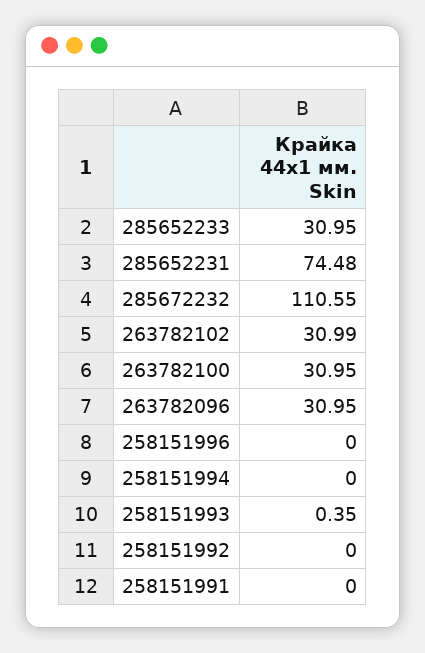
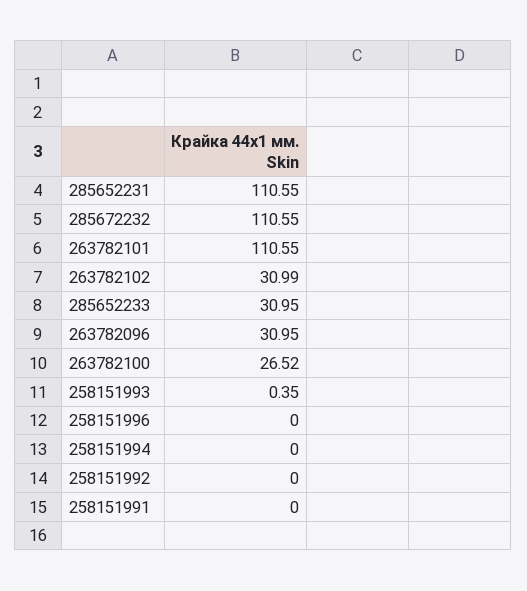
  {
    "285652233": 30.95,
-   "285652231": 74.48,
+   "285652231": 110.55,
    "285672232": 110.55,
    "263782102": 30.99,
-   "263782100": 30.95,
+   "263782100": 26.52,
    "263782096": 30.95,
    "258151996": 0,
    "258151994": 0,
    "258151993": 0.35,
    "258151992": 0,
-   "258151991": 0
+   "258151991": 0,
+   "263782101": 110.55
  }

